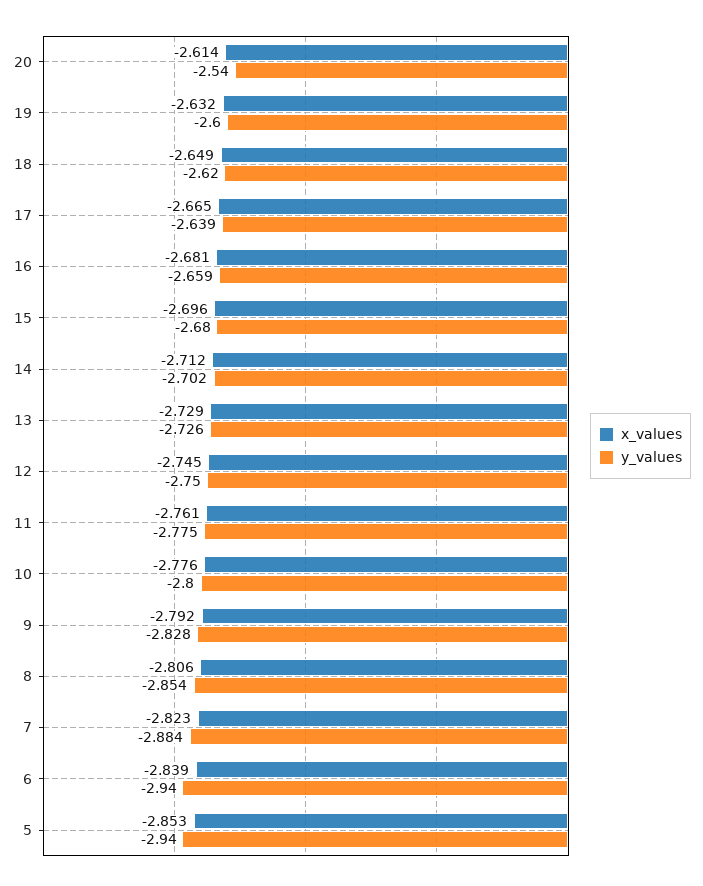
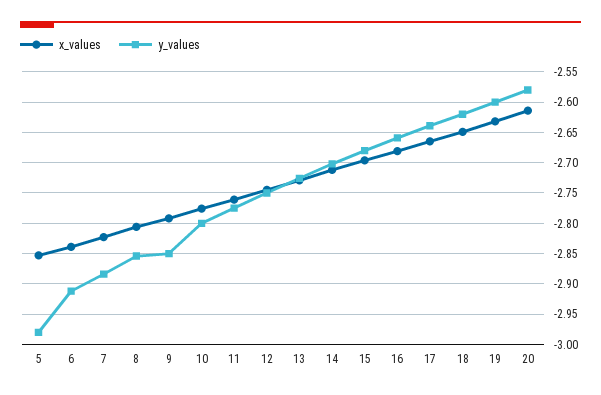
  {
    "x_values": {
      "20": -2.614,
      "19": -2.632,
      "18": -2.649,
      "17": -2.665,
      "16": -2.681,
      "15": -2.696,
      "14": -2.712,
      "13": -2.729,
      "12": -2.745,
      "11": -2.761,
      "10": -2.776,
      "9": -2.792,
      "8": -2.806,
      "7": -2.823,
      "6": -2.839,
      "5": -2.853
    },
    "y_values": {
-     "20": -2.54,
+     "20": -2.58,
      "19": -2.6,
      "18": -2.62,
      "17": -2.639,
      "16": -2.659,
      "15": -2.68,
      "14": -2.702,
      "13": -2.726,
      "12": -2.75,
      "11": -2.775,
      "10": -2.8,
-     "9": -2.828,
+     "9": -2.85,
      "8": -2.854,
      "7": -2.884,
-     "6": -2.94,
+     "6": -2.91,
-     "5": -2.94
+     "5": -2.98
    }
  }

